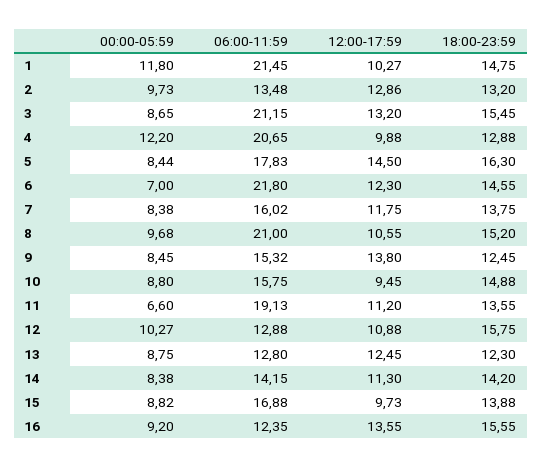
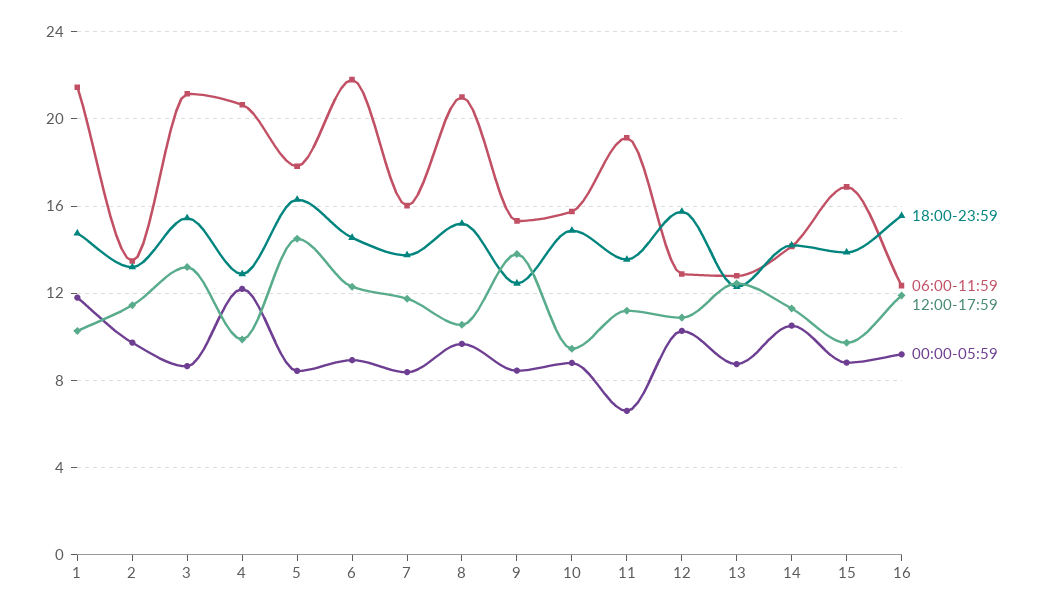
  {
    "00:00-05:59": {
      "1": 11.8,
      "2": 9.73,
      "3": 8.65,
      "4": 12.2,
      "5": 8.44,
-     "6": 7,
+     "6": 9,
      "7": 8.38,
      "8": 9.68,
      "9": 8.45,
      "10": 8.8,
      "11": 6.6,
      "12": 10.27,
      "13": 8.75,
-     "14": 8.38,
+     "14": 10.5,
      "15": 8.82,
      "16": 9.2
    },
    "06:00-11:59": {
      "1": 21.45,
      "2": 13.48,
      "3": 21.15,
      "4": 20.65,
      "5": 17.83,
      "6": 21.8,
      "7": 16.02,
      "8": 21,
      "9": 15.32,
      "10": 15.75,
      "11": 19.13,
      "12": 12.88,
      "13": 12.8,
      "14": 14.15,
      "15": 16.88,
      "16": 12.35
    },
    "12:00-17:59": {
      "1": 10.27,
-     "2": 12.86,
+     "2": 11.5,
      "3": 13.2,
      "4": 9.88,
      "5": 14.5,
      "6": 12.3,
      "7": 11.75,
      "8": 10.55,
      "9": 13.8,
      "10": 9.45,
      "11": 11.2,
      "12": 10.88,
      "13": 12.45,
      "14": 11.3,
      "15": 9.73,
-     "16": 13.55
+     "16": 12
    },
    "18:00-23:59": {
      "1": 14.75,
      "2": 13.2,
      "3": 15.45,
      "4": 12.88,
      "5": 16.3,
      "6": 14.55,
      "7": 13.75,
      "8": 15.2,
      "9": 12.45,
      "10": 14.88,
      "11": 13.55,
      "12": 15.75,
      "13": 12.3,
      "14": 14.2,
      "15": 13.88,
      "16": 15.55
    }
  }

